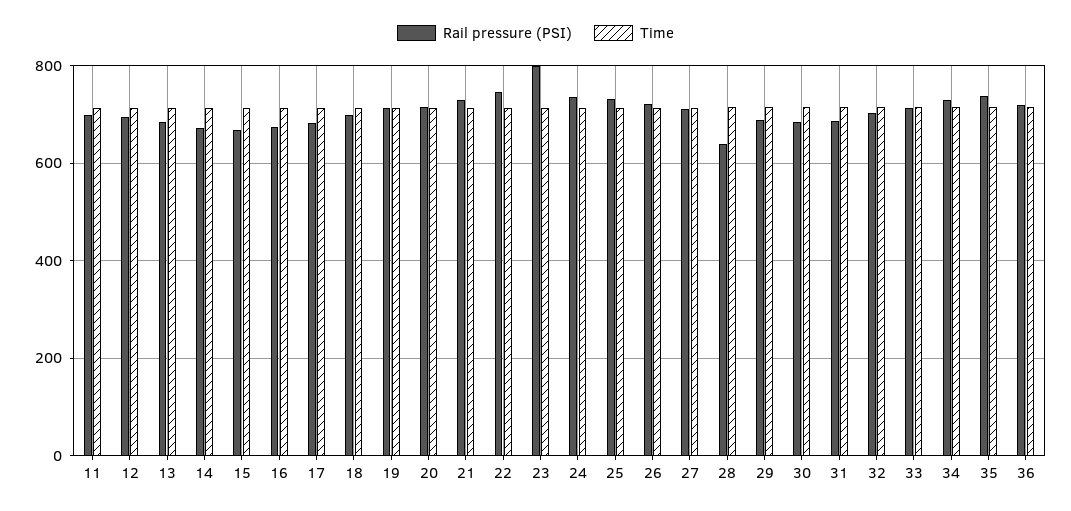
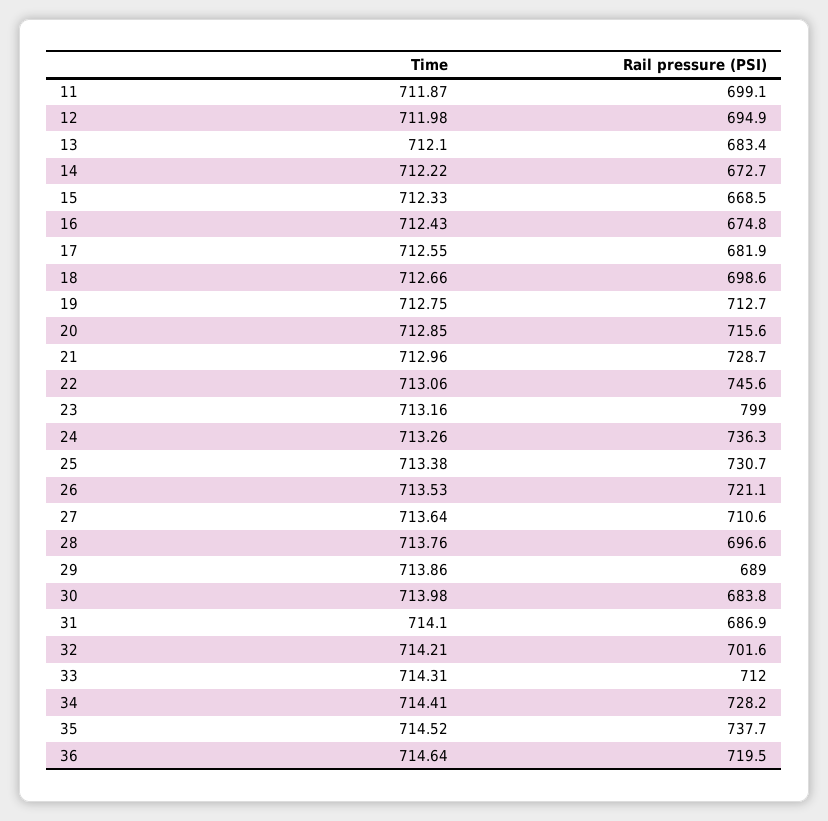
  {
    "Rail pressure (PSI)": {
      "11": 699.1,
      "12": 694.9,
      "13": 683.4,
      "14": 672.7,
      "15": 668.5,
      "16": 674.8,
      "17": 681.9,
      "18": 698.6,
      "19": 712.7,
      "20": 715.6,
      "21": 728.7,
      "22": 745.6,
      "23": 799,
      "24": 736.3,
      "25": 730.7,
      "26": 721.1,
      "27": 710.6,
-     "28": 640,
+     "28": 696.6,
      "29": 689,
      "30": 683.8,
      "31": 686.9,
      "32": 701.6,
      "33": 712,
      "34": 728.2,
      "35": 737.7,
      "36": 719.5
    },
    "Time": {
      "11": 711.87,
      "12": 711.98,
      "13": 712.1,
      "14": 712.22,
      "15": 712.33,
      "16": 712.43,
      "17": 712.55,
      "18": 712.66,
      "19": 712.75,
      "20": 712.85,
      "21": 712.96,
      "22": 713.06,
      "23": 713.16,
      "24": 713.26,
      "25": 713.38,
      "26": 713.53,
      "27": 713.64,
      "28": 713.76,
      "29": 713.86,
      "30": 713.98,
      "31": 714.1,
      "32": 714.21,
      "33": 714.31,
      "34": 714.41,
      "35": 714.52,
      "36": 714.64
    }
  }

